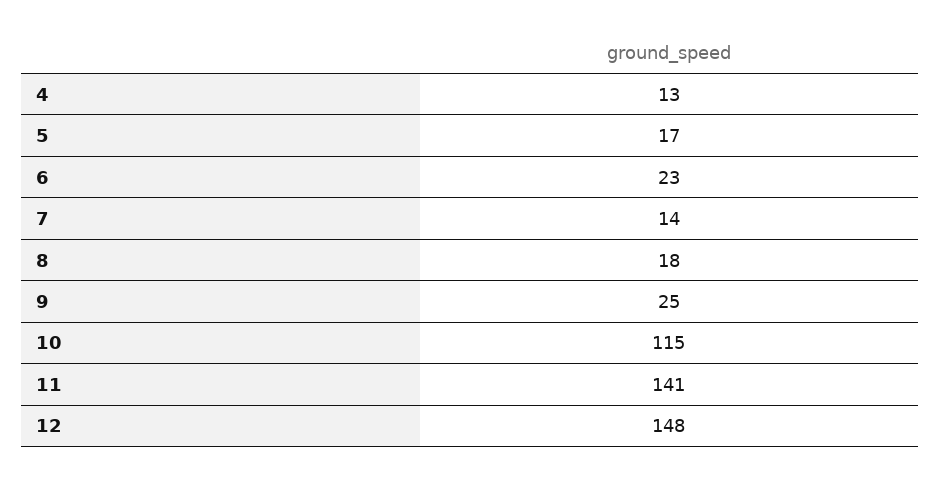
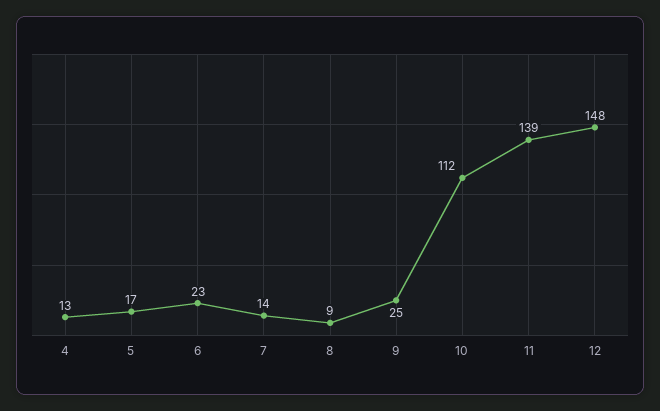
  {
    "4": 13,
    "5": 17,
    "6": 23,
    "7": 14,
-   "8": 18,
+   "8": 9,
    "9": 25,
-   "10": 115,
+   "10": 112,
-   "11": 141,
+   "11": 139,
    "12": 148
  }

